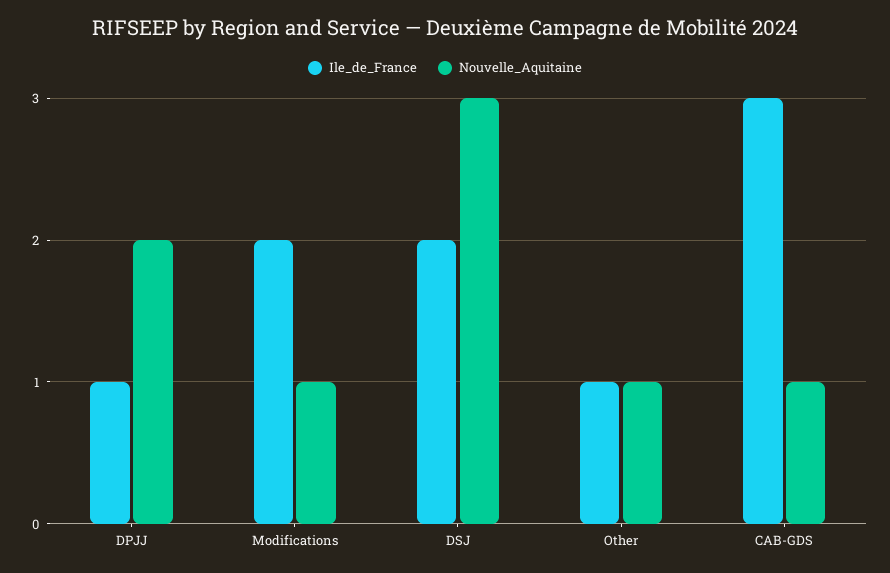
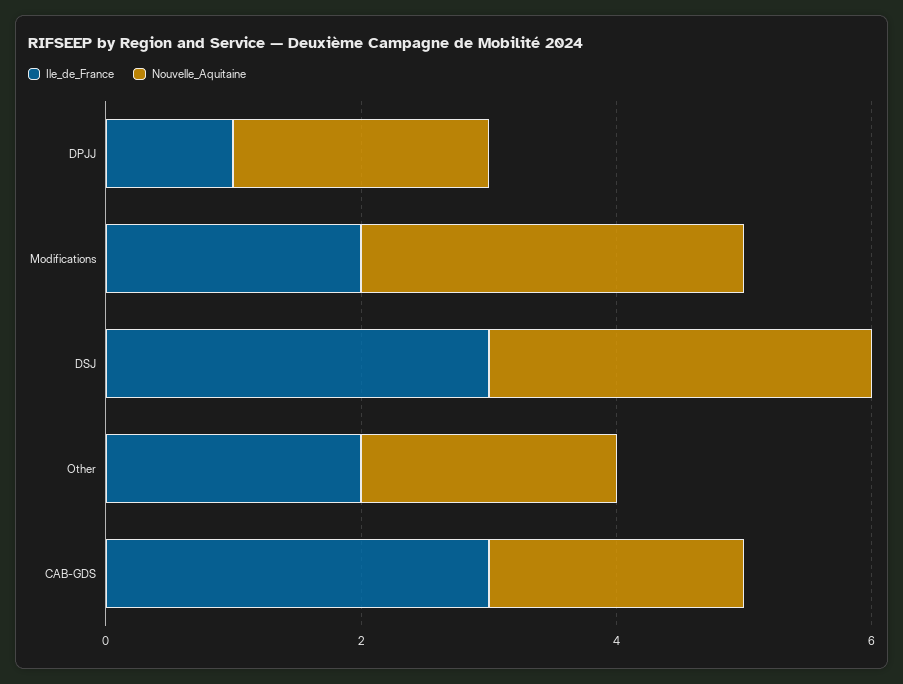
  {
    "Ile_de_France": {
      "DPJJ": 1,
      "Modifications": 2,
-     "DSJ": 2,
+     "DSJ": 3,
-     "Other": 1,
+     "Other": 2,
      "CAB-GDS": 3
    },
    "Nouvelle_Aquitaine": {
      "DPJJ": 2,
-     "Modifications": 1,
+     "Modifications": 3,
      "DSJ": 3,
-     "Other": 1,
+     "Other": 2,
-     "CAB-GDS": 1
+     "CAB-GDS": 2
    }
  }

